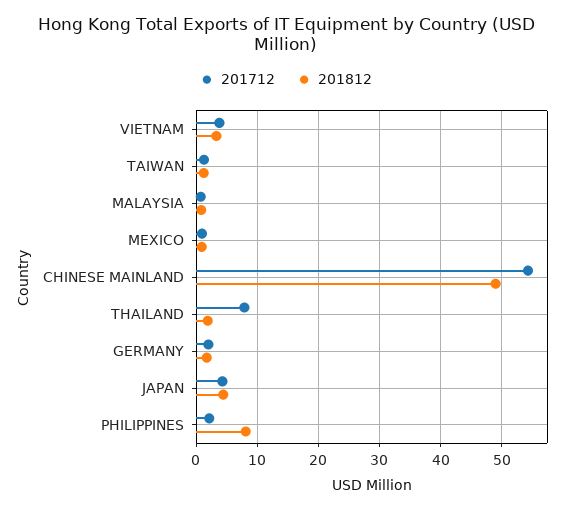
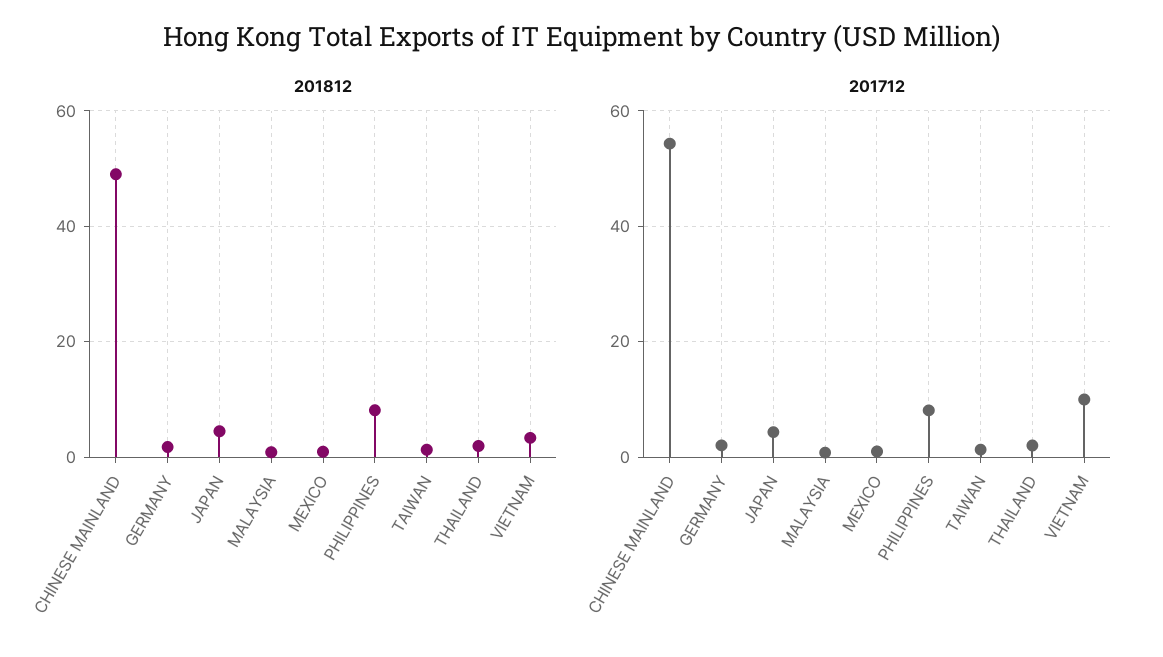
  {
    "201712": {
-     "VIETNAM": 4,
+     "VIETNAM": 10,
      "TAIWAN": 1,
      "MALAYSIA": 1,
      "MEXICO": 1,
      "CHINESE MAINLAND": 54,
-     "THAILAND": 8,
+     "THAILAND": 2,
      "GERMANY": 2,
      "JAPAN": 4,
-     "PHILIPPINES": 2
+     "PHILIPPINES": 8
    },
    "201812": {
      "VIETNAM": 3,
      "TAIWAN": 1,
      "MALAYSIA": 1,
      "MEXICO": 1,
      "CHINESE MAINLAND": 49,
      "THAILAND": 2,
      "GERMANY": 2,
      "JAPAN": 4,
      "PHILIPPINES": 8
    }
  }

